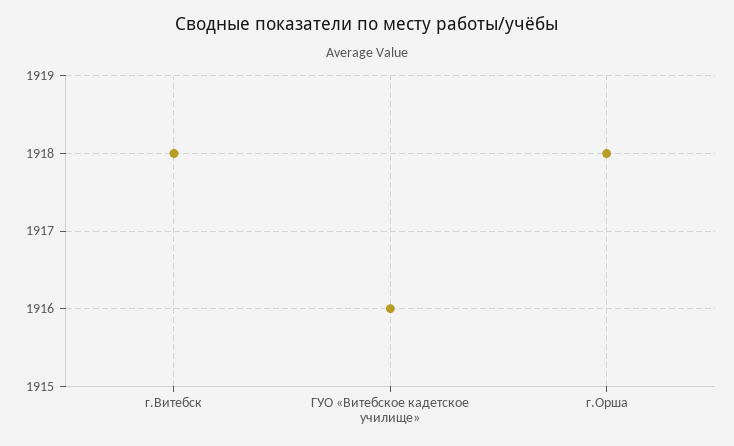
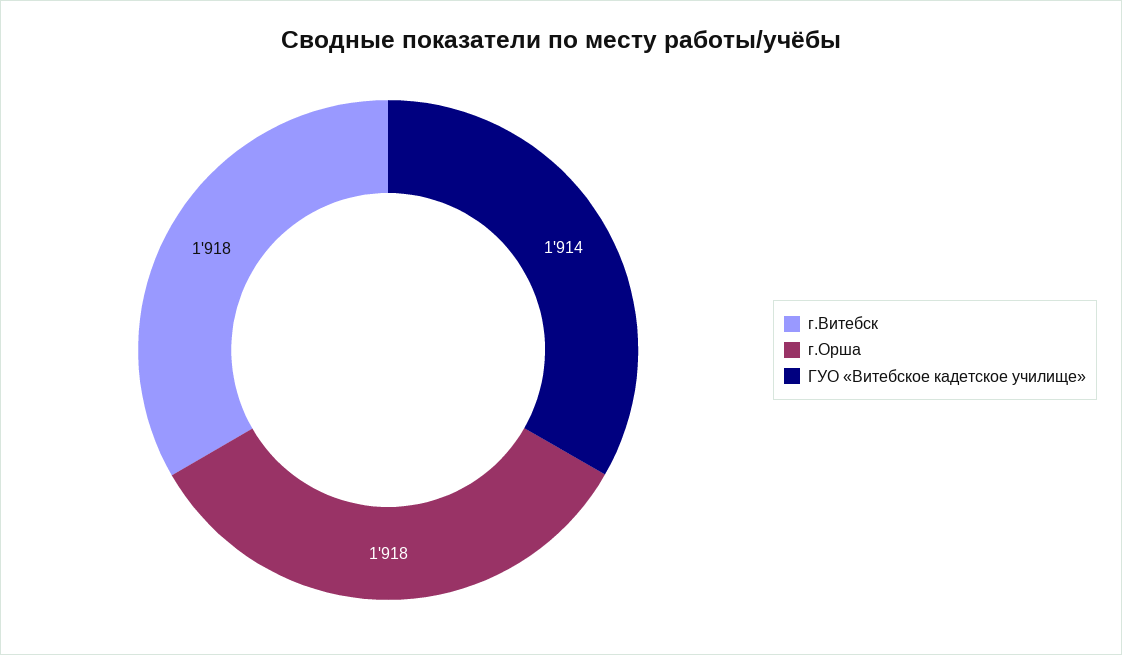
  {
    "г.Витебск": 1918,
-   "ГУО «Витебское кадетское училище»": 1916,
+   "ГУО «Витебское кадетское училище»": 1914,
    "г.Орша": 1918
  }

